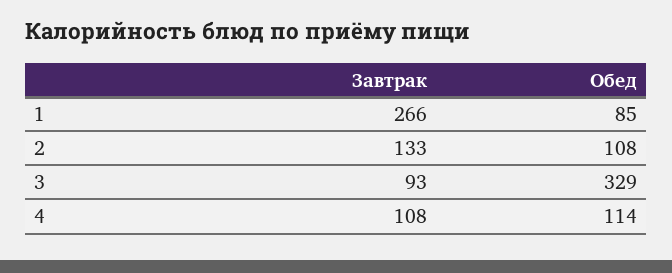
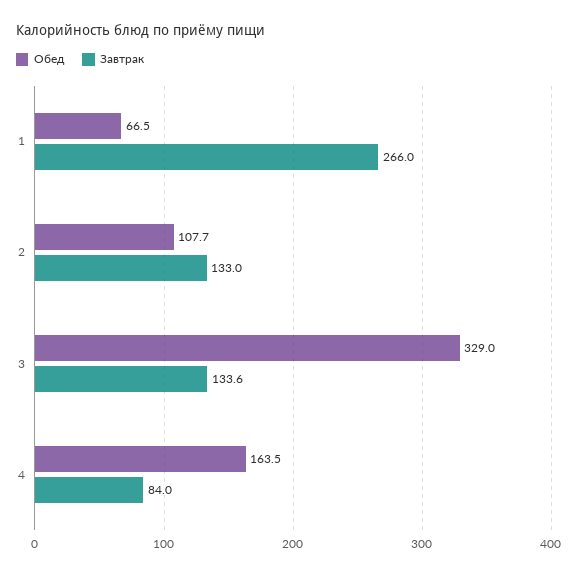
  {
    "Завтрак": {
      "1": 266,
      "2": 133,
-     "3": 93,
+     "3": 133.6,
-     "4": 108
+     "4": 84
    },
    "Обед": {
-     "1": 85,
+     "1": 66.5,
      "2": 107.7,
      "3": 329,
-     "4": 114
+     "4": 163.5
    }
  }

